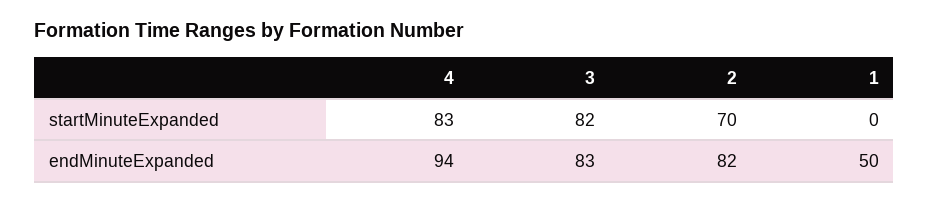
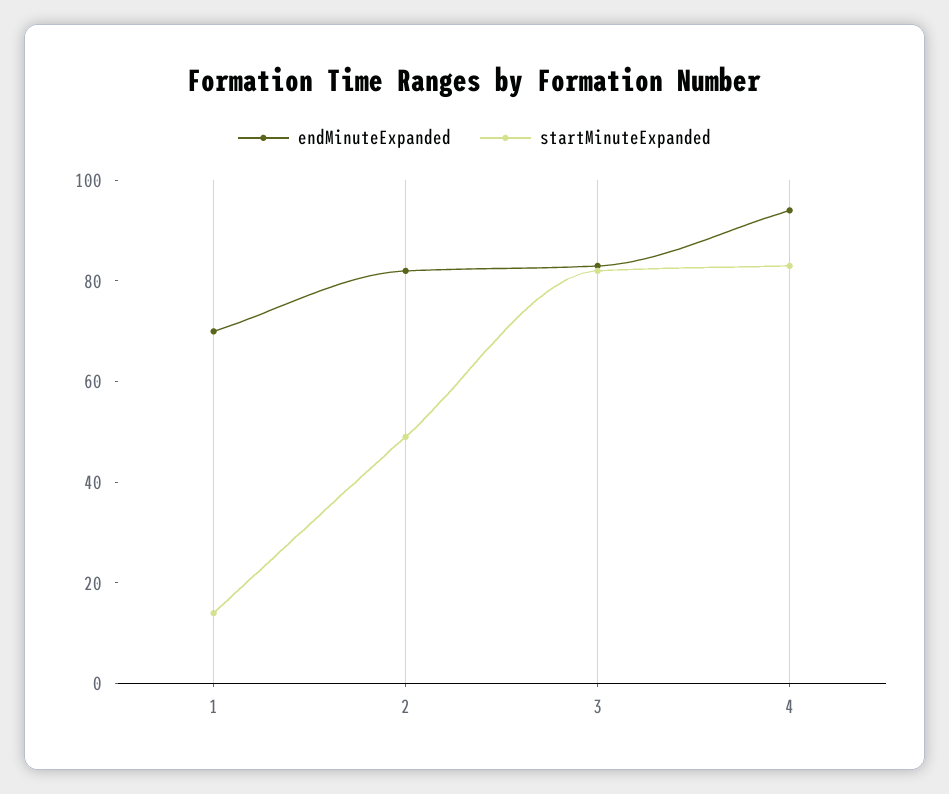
  {
    "startMinuteExpanded": {
      "4": 83,
      "3": 82,
-     "2": 70,
+     "2": 50,
-     "1": 0
+     "1": 15
    },
    "endMinuteExpanded": {
      "4": 94,
      "3": 83,
      "2": 82,
-     "1": 50
+     "1": 70
    }
  }

